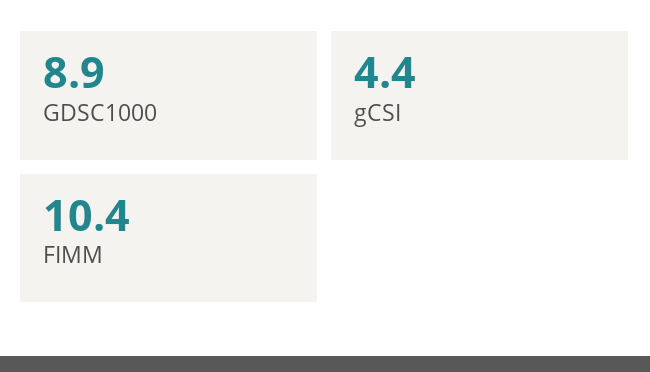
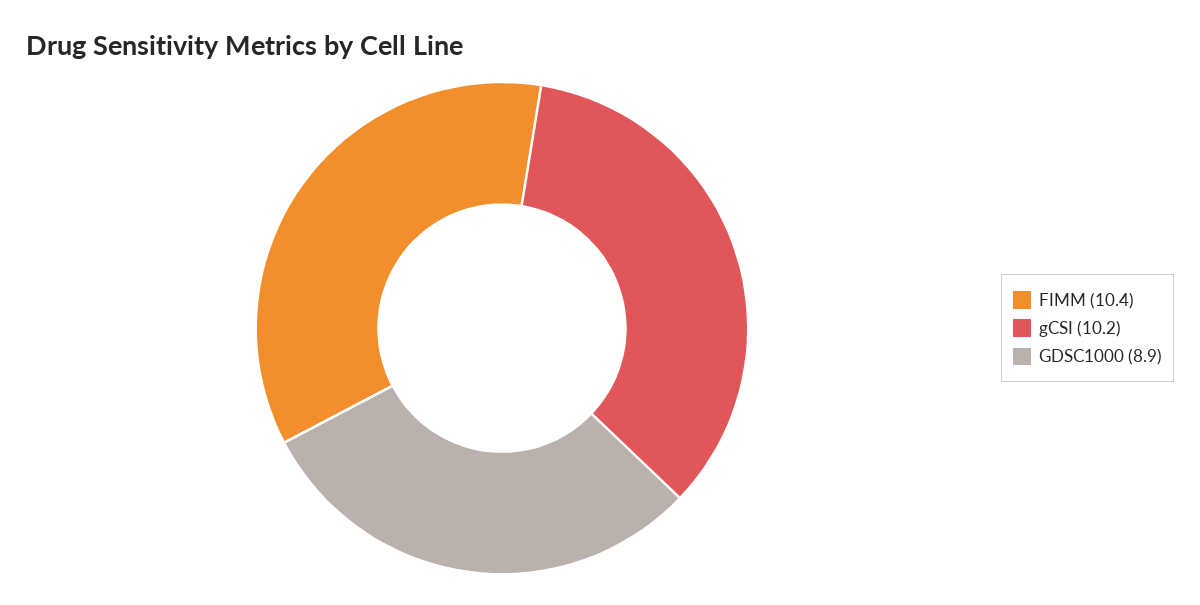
  {
    "GDSC1000": 8.9,
-   "gCSI": 4.4,
+   "gCSI": 10.2,
    "FIMM": 10.4
  }

